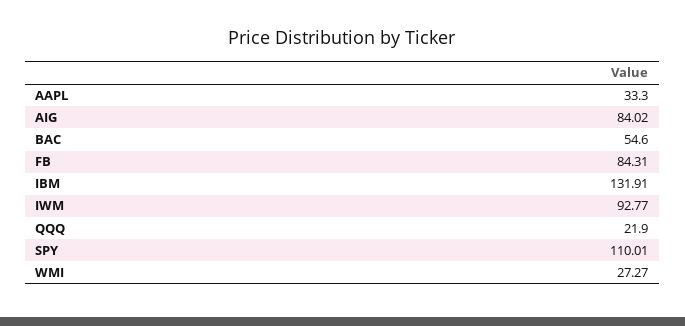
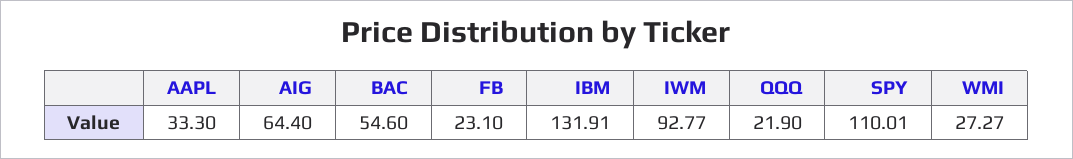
  {
    "AAPL": 33.3,
-   "AIG": 84.02,
+   "AIG": 64.4,
    "BAC": 54.6,
-   "FB": 84.31,
+   "FB": 23.1,
    "IBM": 131.91,
    "IWM": 92.77,
    "QQQ": 21.9,
    "SPY": 110.01,
    "WMI": 27.27
  }

